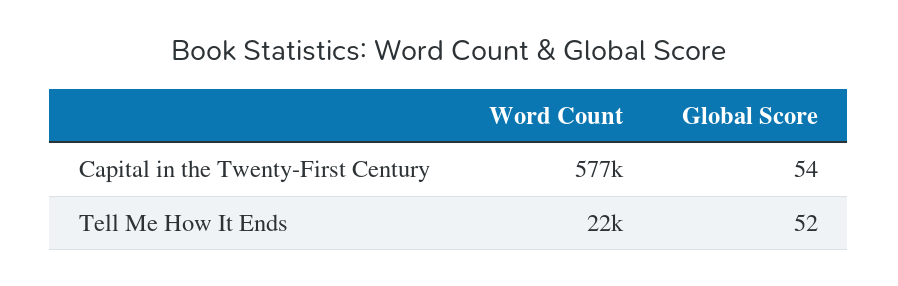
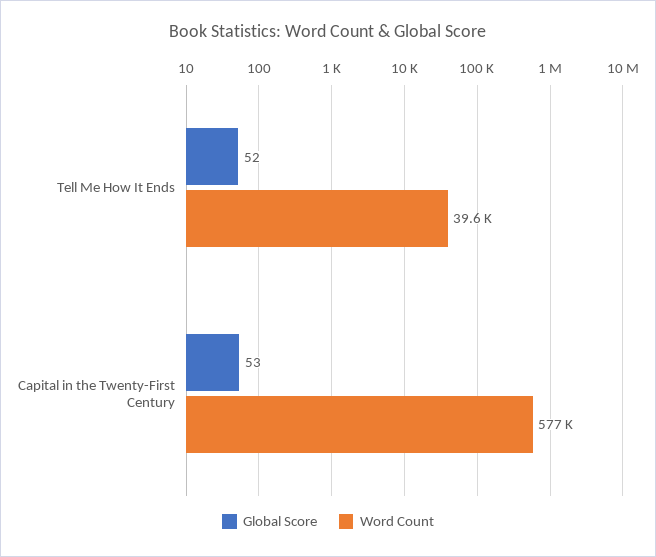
  {
    "Word Count": {
      "Capital in the Twenty-First Century": 577000,
-     "Tell Me How It Ends": 22000
+     "Tell Me How It Ends": 39600
    },
    "Global Score": {
-     "Capital in the Twenty-First Century": 54,
+     "Capital in the Twenty-First Century": 53,
      "Tell Me How It Ends": 52
    }
  }

